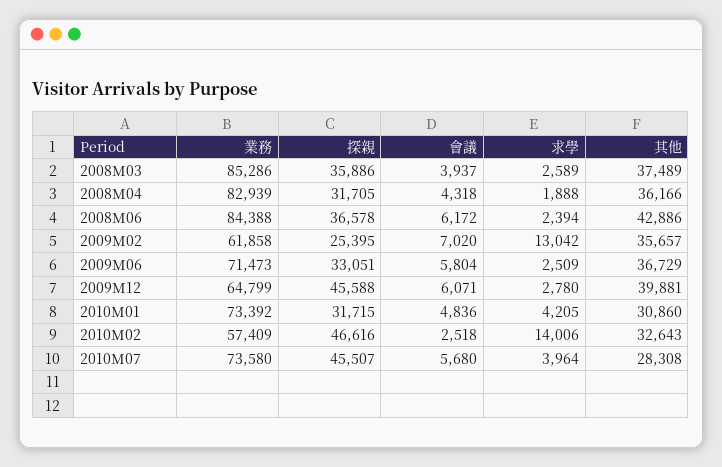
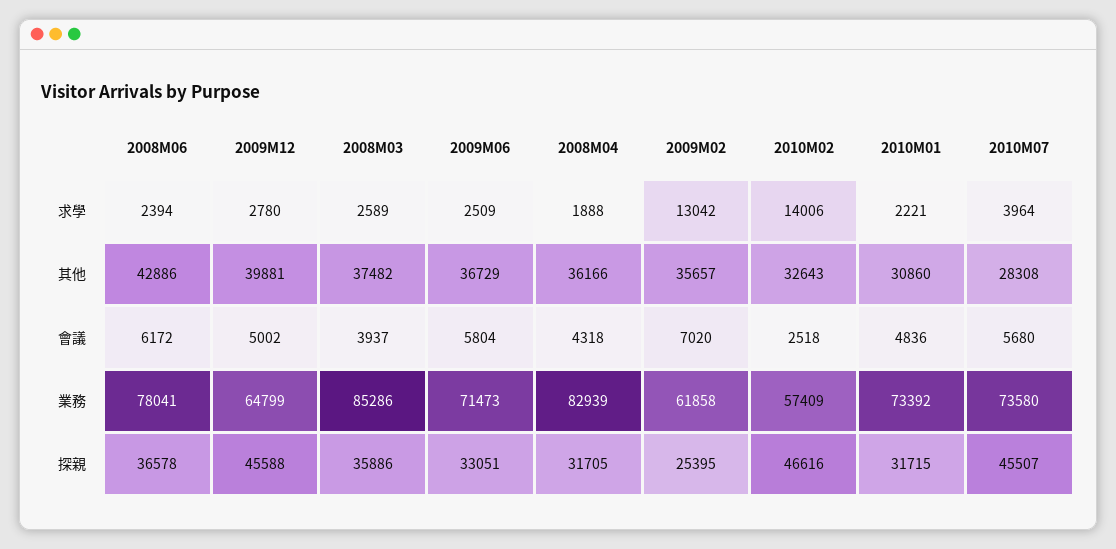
  {
    "業務": {
      "2008M03": 85286,
      "2008M04": 82939,
-     "2008M06": 84388,
+     "2008M06": 78041,
      "2009M02": 61858,
      "2009M06": 71473,
      "2009M12": 64799,
      "2010M01": 73392,
      "2010M02": 57409,
      "2010M07": 73580
    },
    "探親": {
      "2008M03": 35886,
      "2008M04": 31705,
      "2008M06": 36578,
      "2009M02": 25395,
      "2009M06": 33051,
      "2009M12": 45588,
      "2010M01": 31715,
      "2010M02": 46616,
      "2010M07": 45507
    },
    "會議": {
      "2008M03": 3937,
      "2008M04": 4318,
      "2008M06": 6172,
      "2009M02": 7020,
      "2009M06": 5804,
-     "2009M12": 6071,
+     "2009M12": 5002,
      "2010M01": 4836,
      "2010M02": 2518,
      "2010M07": 5680
    },
    "求學": {
      "2008M03": 2589,
      "2008M04": 1888,
      "2008M06": 2394,
      "2009M02": 13042,
      "2009M06": 2509,
      "2009M12": 2780,
-     "2010M01": 4205,
+     "2010M01": 2221,
      "2010M02": 14006,
      "2010M07": 3964
    },
    "其他": {
-     "2008M03": 37489,
+     "2008M03": 37482,
      "2008M04": 36166,
      "2008M06": 42886,
      "2009M02": 35657,
      "2009M06": 36729,
      "2009M12": 39881,
      "2010M01": 30860,
      "2010M02": 32643,
      "2010M07": 28308
    }
  }

